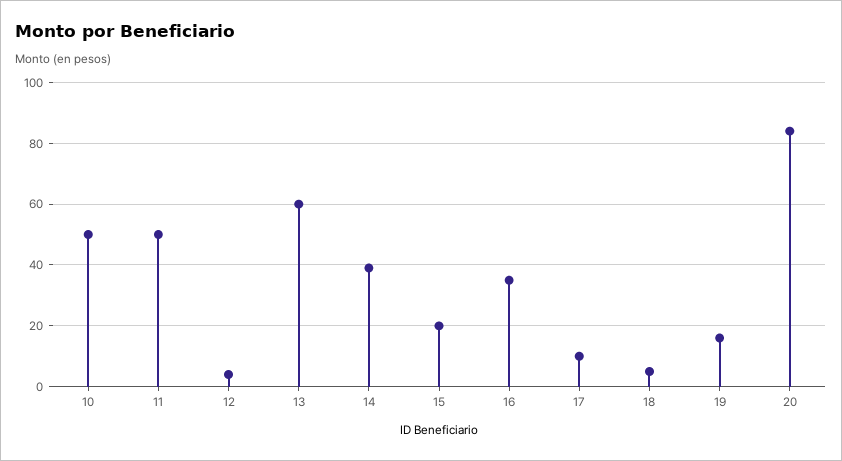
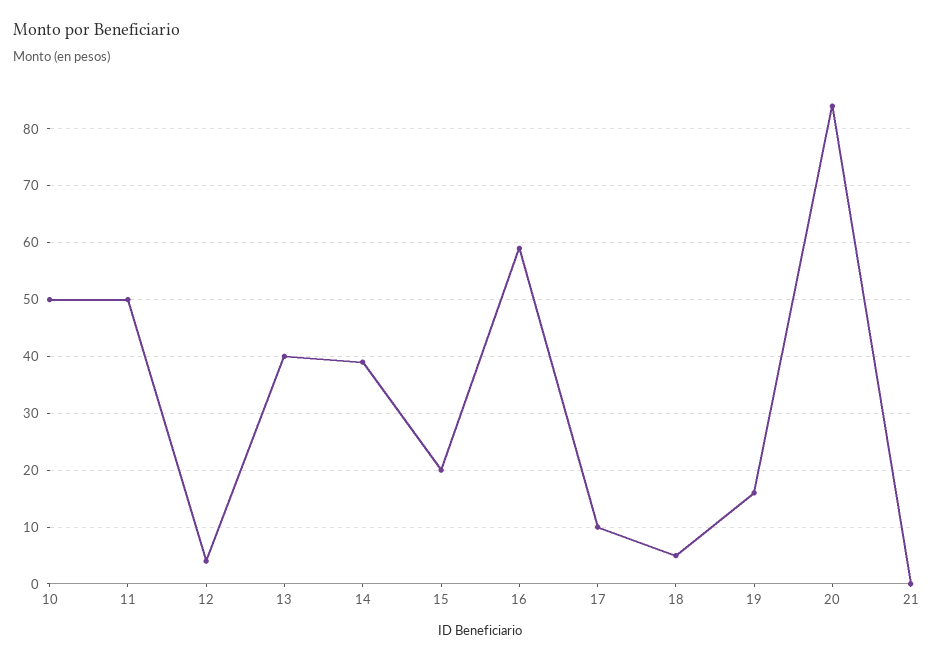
  {
    "10": 50,
    "11": 50,
    "12": 5,
-   "13": 60,
+   "13": 40,
    "14": 40,
    "15": 20,
-   "16": 35,
+   "16": 60,
    "17": 10,
    "18": 5,
    "19": 15,
-   "20": 85
+   "20": 85,
+   "21": 0
  }

